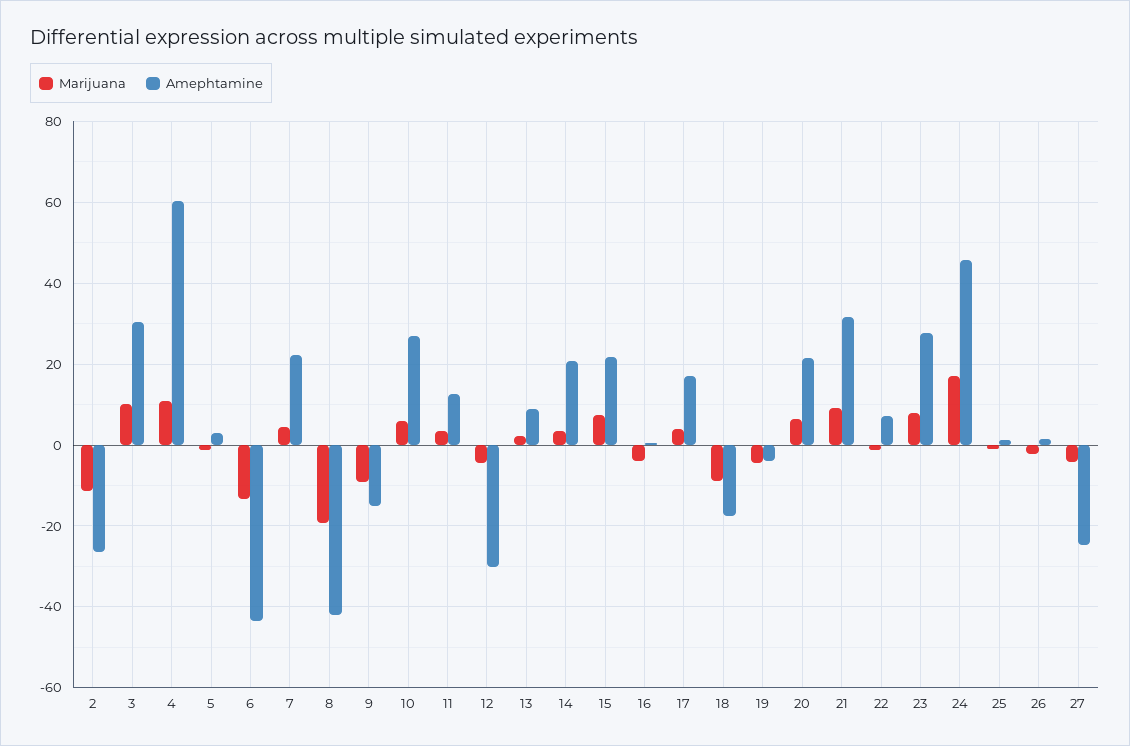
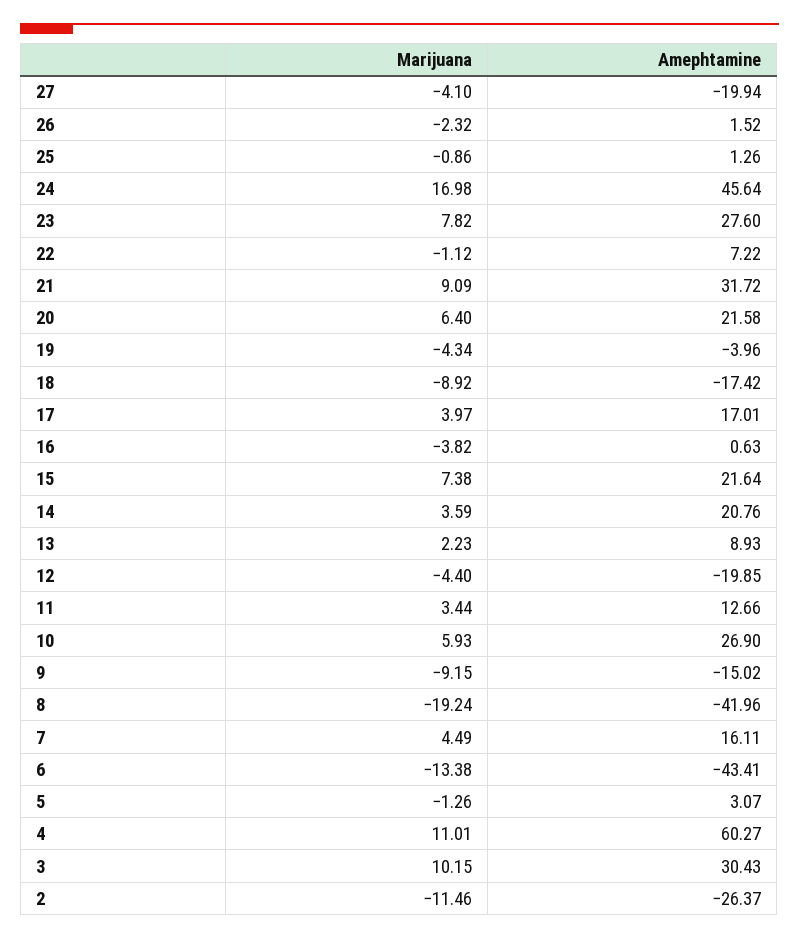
  {
    "Marijuana": {
      "2": -11.46,
      "3": 10.15,
      "4": 11.01,
      "5": -1.26,
      "6": -13.38,
      "7": 4.49,
      "8": -19.24,
      "9": -9.15,
      "10": 5.93,
      "11": 3.44,
      "12": -4.4,
      "13": 2.23,
      "14": 3.59,
      "15": 7.38,
      "16": -3.82,
      "17": 3.97,
      "18": -8.92,
      "19": -4.34,
      "20": 6.4,
      "21": 9.09,
      "22": -1.12,
      "23": 7.82,
      "24": 16.98,
      "25": -0.86,
      "26": -2.32,
      "27": -4.1
    },
    "Amephtamine": {
      "2": -26.37,
      "3": 30.43,
      "4": 60.27,
      "5": 3.07,
      "6": -43.41,
-     "7": 22,
+     "7": 16.11,
      "8": -41.96,
      "9": -15.02,
      "10": 26.9,
      "11": 12.66,
-     "12": -30,
+     "12": -19.85,
      "13": 8.93,
      "14": 20.76,
      "15": 21.64,
      "16": 0.63,
      "17": 17.01,
      "18": -17.42,
      "19": -3.96,
      "20": 21.58,
      "21": 31.72,
      "22": 7.22,
      "23": 27.6,
      "24": 45.64,
      "25": 1.26,
      "26": 1.52,
-     "27": -24
+     "27": -19.94
    }
  }

